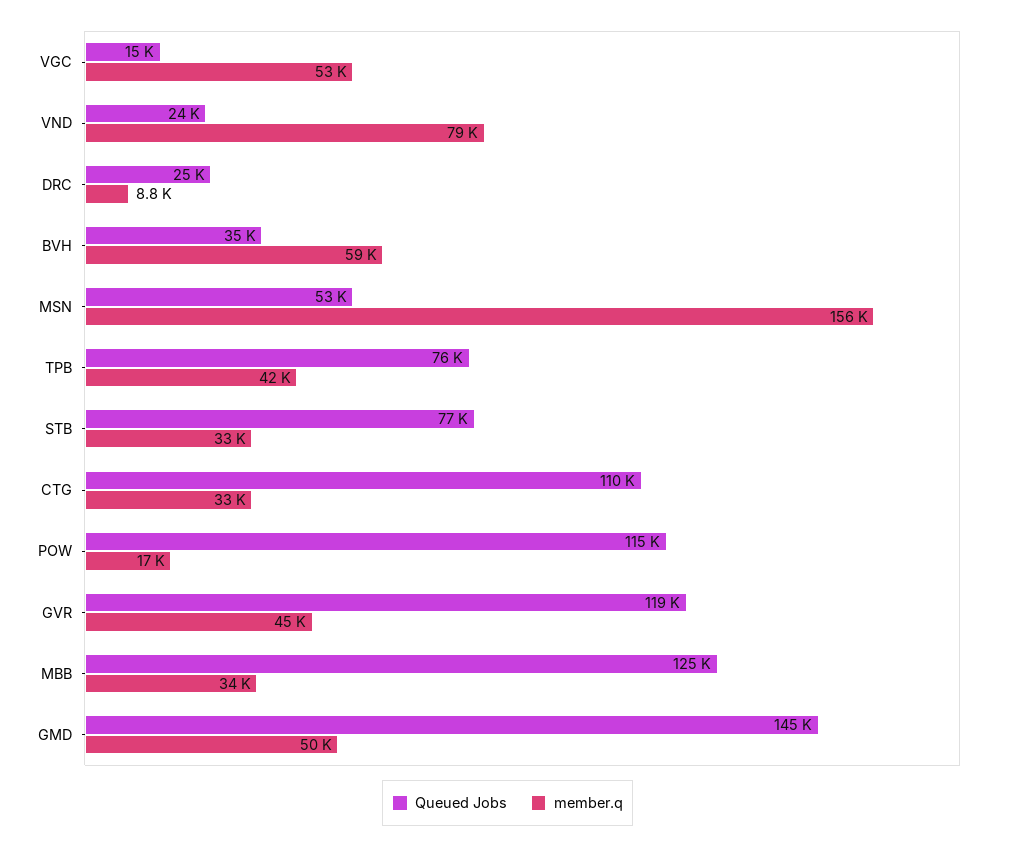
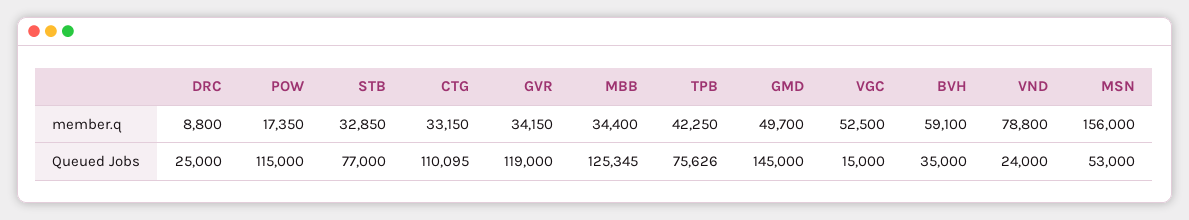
  {
    "Queued Jobs": {
      "VGC": 15000,
      "VND": 24000,
      "DRC": 25000,
      "BVH": 35000,
      "MSN": 53000,
      "TPB": 75626,
      "STB": 77000,
      "CTG": 110095,
      "POW": 115000,
      "GVR": 119000,
      "MBB": 125345,
      "GMD": 145000
    },
    "member.q": {
      "VGC": 52500,
      "VND": 78800,
      "DRC": 8800,
      "BVH": 59100,
      "MSN": 156000,
      "TPB": 42250,
      "STB": 32850,
      "CTG": 33150,
      "POW": 17350,
-     "GVR": 45000,
+     "GVR": 34150,
      "MBB": 34400,
      "GMD": 49700
    }
  }

